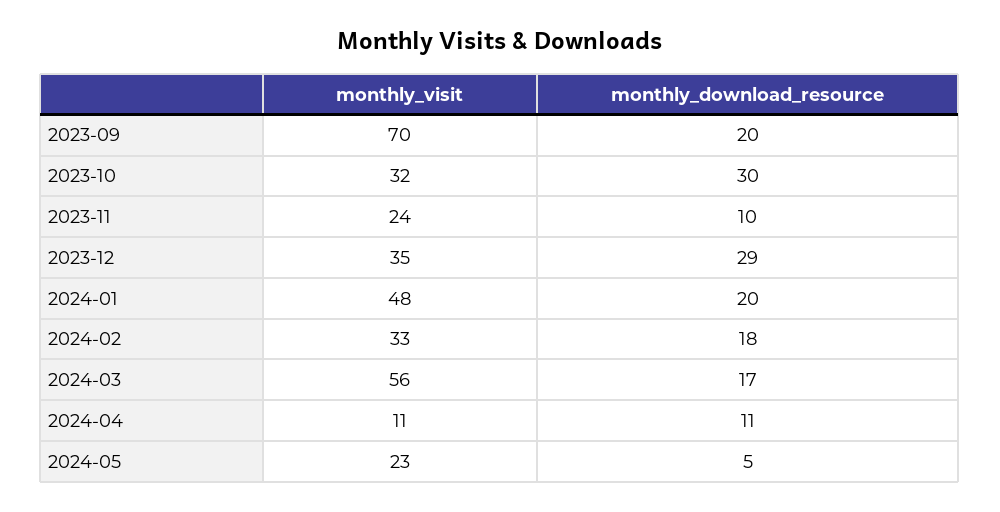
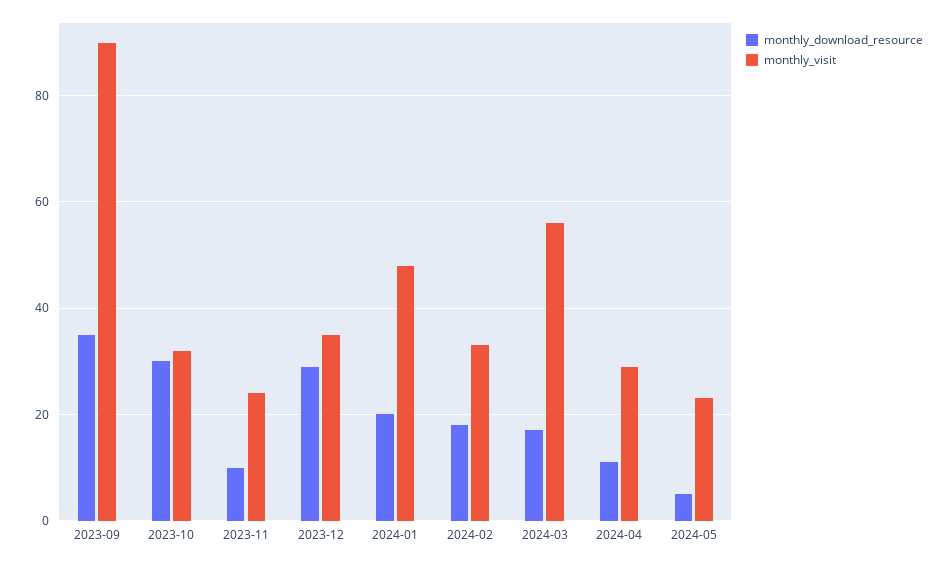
  {
    "monthly_visit": {
-     "2023-09": 70,
+     "2023-09": 90,
      "2023-10": 32,
      "2023-11": 24,
      "2023-12": 35,
      "2024-01": 48,
      "2024-02": 33,
      "2024-03": 56,
-     "2024-04": 11,
+     "2024-04": 30,
      "2024-05": 23
    },
    "monthly_download_resource": {
-     "2023-09": 20,
+     "2023-09": 35,
      "2023-10": 30,
      "2023-11": 10,
      "2023-12": 29,
      "2024-01": 20,
      "2024-02": 18,
      "2024-03": 17,
      "2024-04": 11,
      "2024-05": 5
    }
  }

